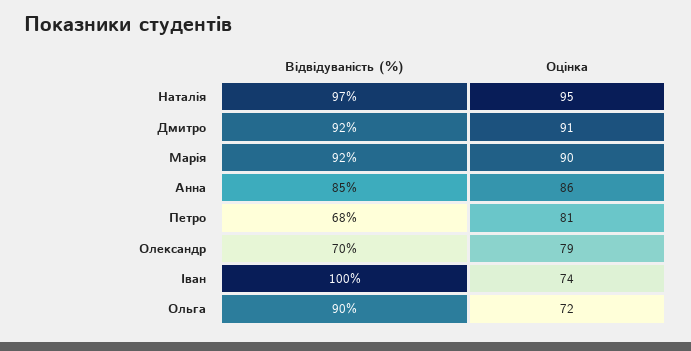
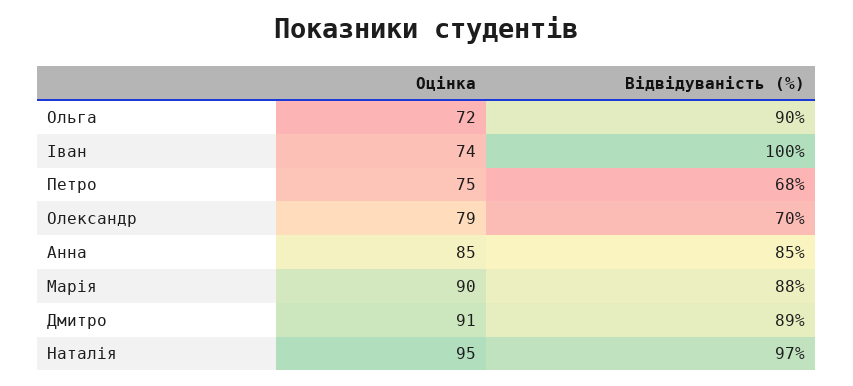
  {
    "Відвідуваність (%)": {
      "Наталія": 97,
-     "Дмитро": 92,
+     "Дмитро": 89,
-     "Марія": 92,
+     "Марія": 88,
      "Анна": 85,
      "Петро": 68,
      "Олександр": 70,
      "Іван": 100,
      "Ольга": 90
    },
    "Оцінка": {
      "Наталія": 95,
      "Дмитро": 91,
      "Марія": 90,
-     "Анна": 86,
+     "Анна": 85,
-     "Петро": 81,
+     "Петро": 75,
      "Олександр": 79,
      "Іван": 74,
      "Ольга": 72
    }
  }

